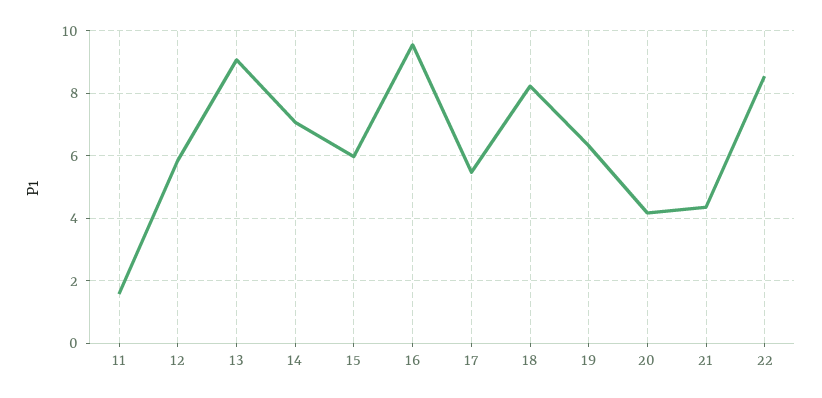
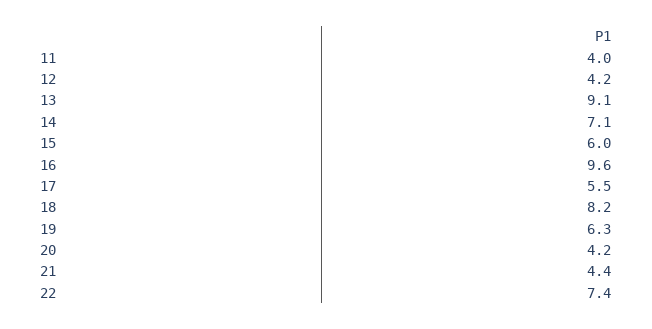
  {
-   "11": 1.6,
+   "11": 4,
-   "12": 5.8,
+   "12": 4.2,
    "13": 9.1,
    "14": 7.1,
    "15": 6,
    "16": 9.6,
    "17": 5.5,
    "18": 8.2,
    "19": 6.3,
    "20": 4.2,
    "21": 4.4,
-   "22": 8.6
+   "22": 7.4
  }

